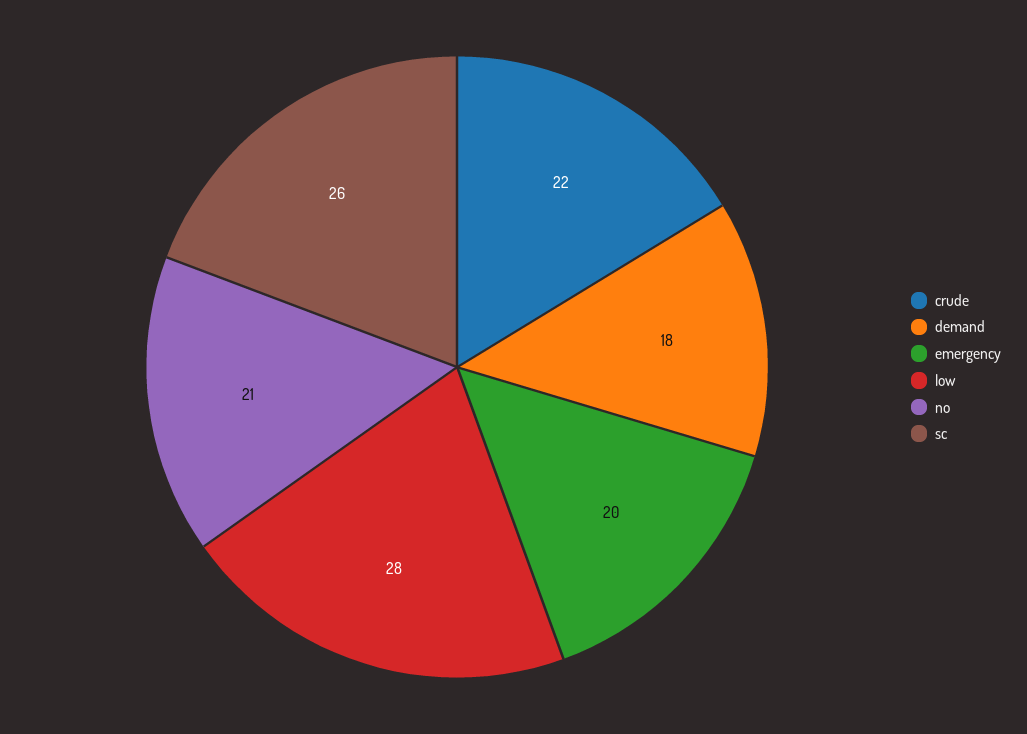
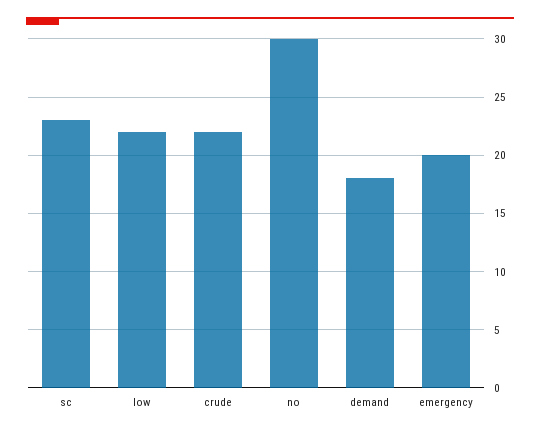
  {
    "crude": 22,
    "demand": 18,
    "emergency": 20,
-   "low": 28,
+   "low": 22,
-   "no": 21,
+   "no": 30,
-   "sc": 26
+   "sc": 23
  }

